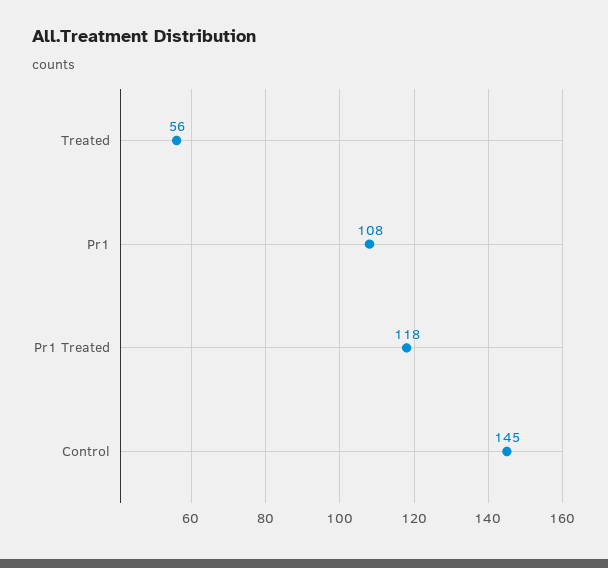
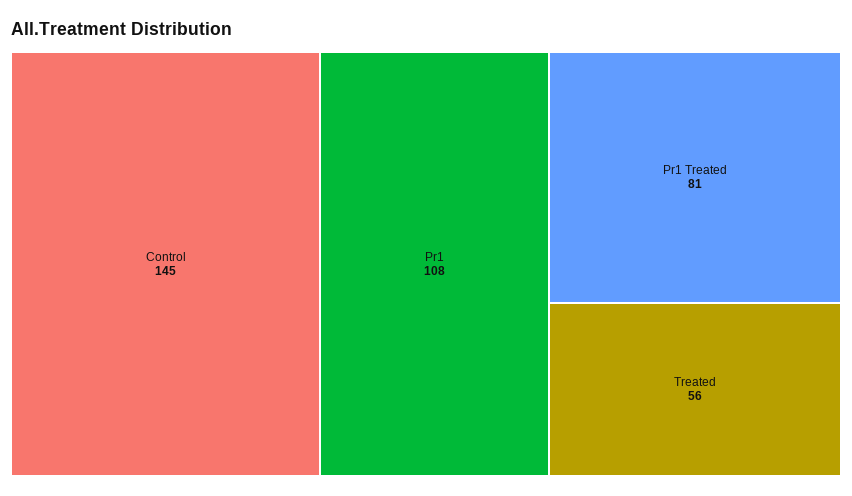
  {
    "Treated": 56,
    "Pr1": 108,
-   "Pr1 Treated": 118,
+   "Pr1 Treated": 81,
    "Control": 145
  }

